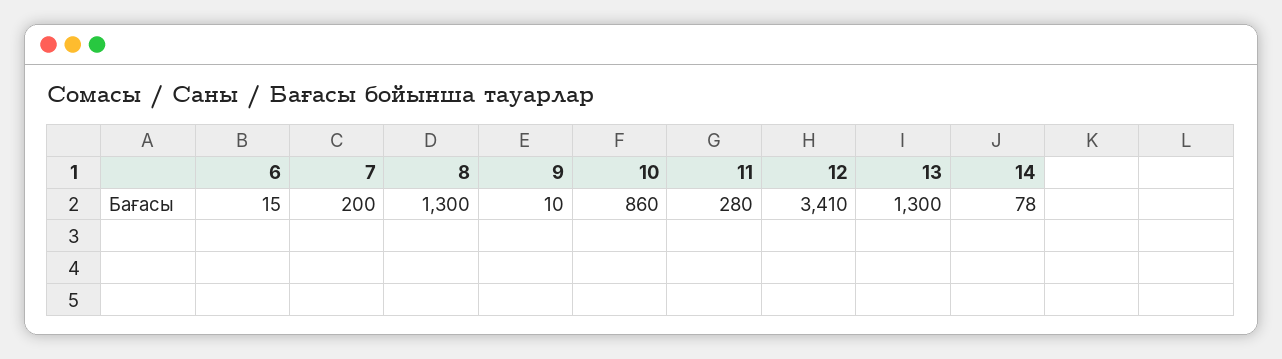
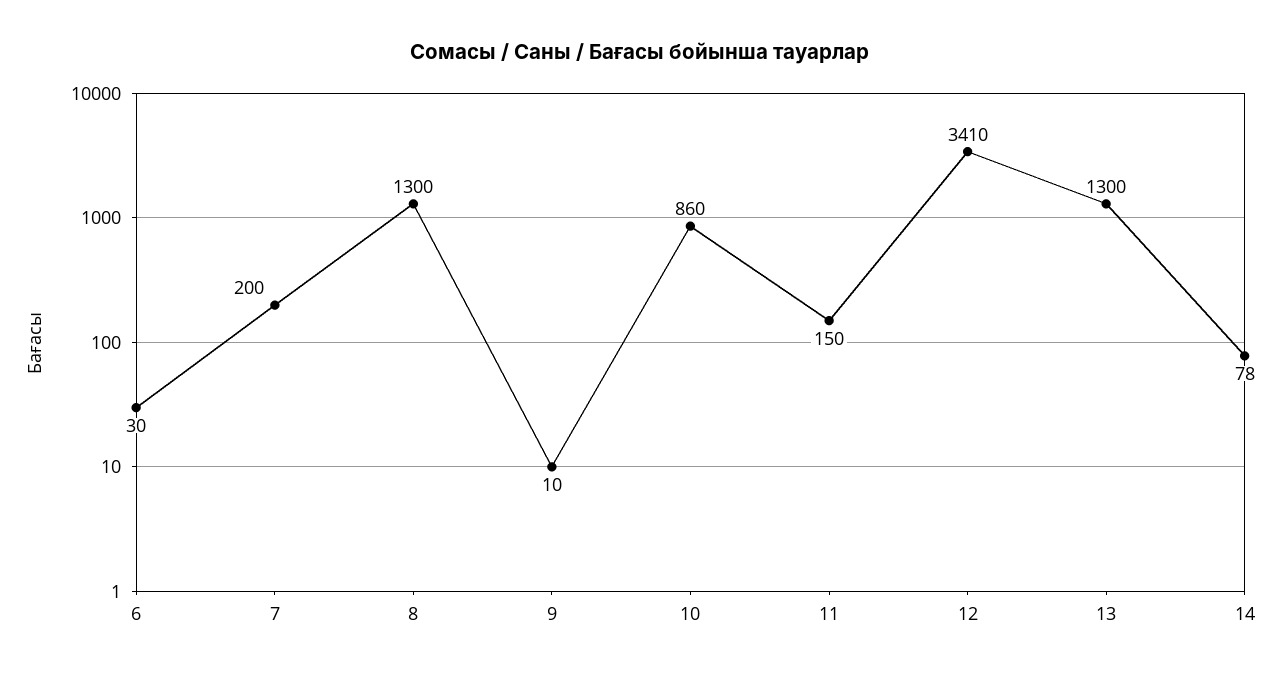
  {
-   "6": 15,
+   "6": 30,
    "7": 200,
    "8": 1300,
    "9": 10,
    "10": 860,
-   "11": 280,
+   "11": 150,
    "12": 3410,
    "13": 1300,
    "14": 78
  }

